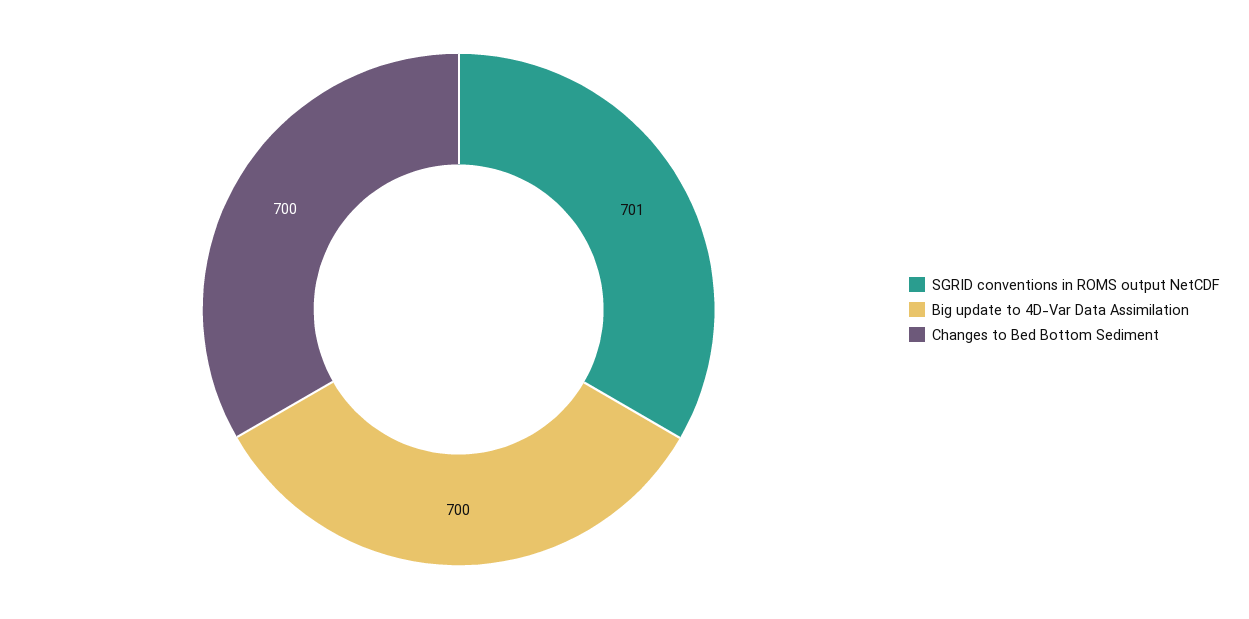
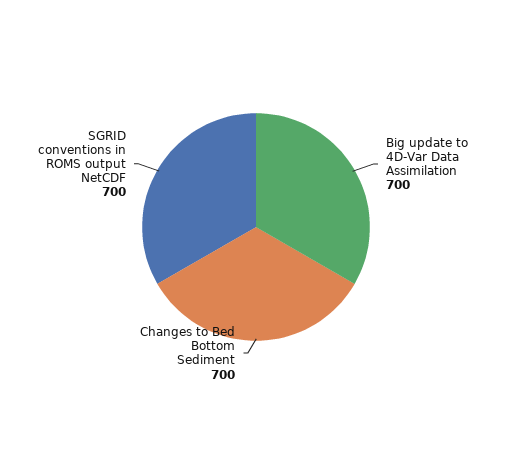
  {
-   "SGRID conventions in ROMS output NetCDF": 701,
+   "SGRID conventions in ROMS output NetCDF": 700,
    "Big update to 4D-Var Data Assimilation": 700,
    "Changes to Bed Bottom Sediment": 700
  }

